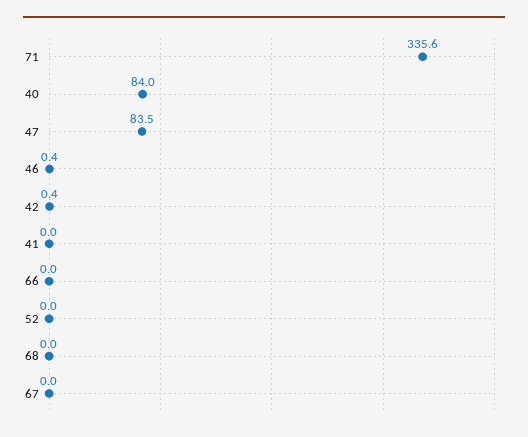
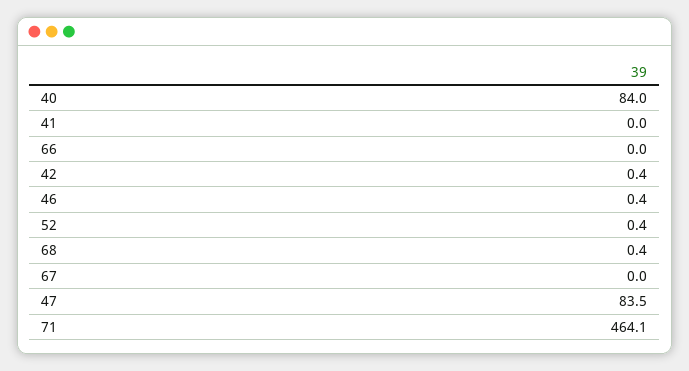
  {
-   "71": 335.6,
+   "71": 464.1,
    "40": 84,
    "47": 83.5,
    "46": 0.4,
    "42": 0.4,
    "41": 0,
    "66": 0,
-   "52": 0,
+   "52": 0.4,
-   "68": 0,
+   "68": 0.4,
    "67": 0
  }

